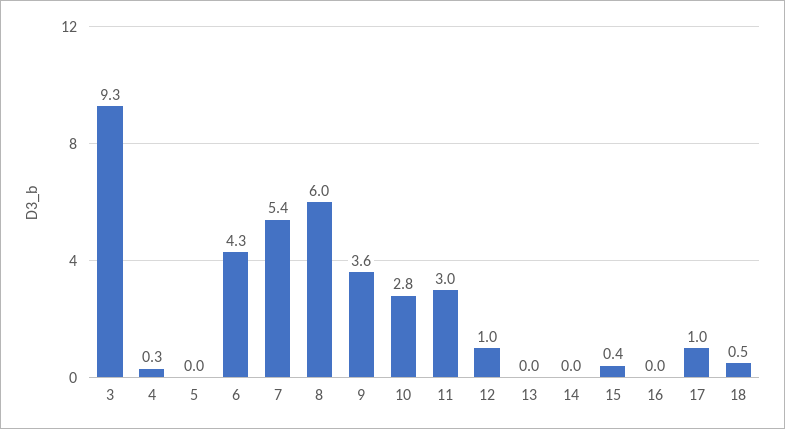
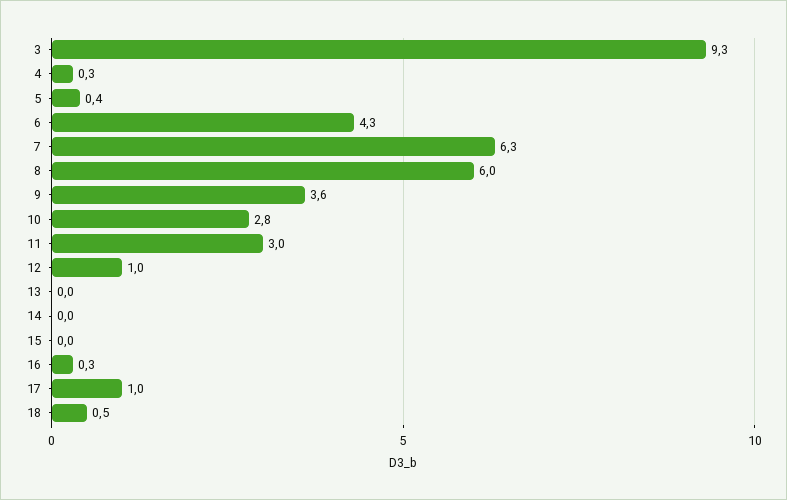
  {
    "3": 9.3,
    "4": 0.3,
-   "5": 0,
+   "5": 0.4,
    "6": 4.3,
-   "7": 5.4,
+   "7": 6.3,
    "8": 6,
    "9": 3.6,
    "10": 2.8,
    "11": 3,
    "12": 1,
    "13": 0,
    "14": 0,
-   "15": 0.4,
+   "15": 0,
-   "16": 0,
+   "16": 0.3,
    "17": 1,
    "18": 0.5
  }

